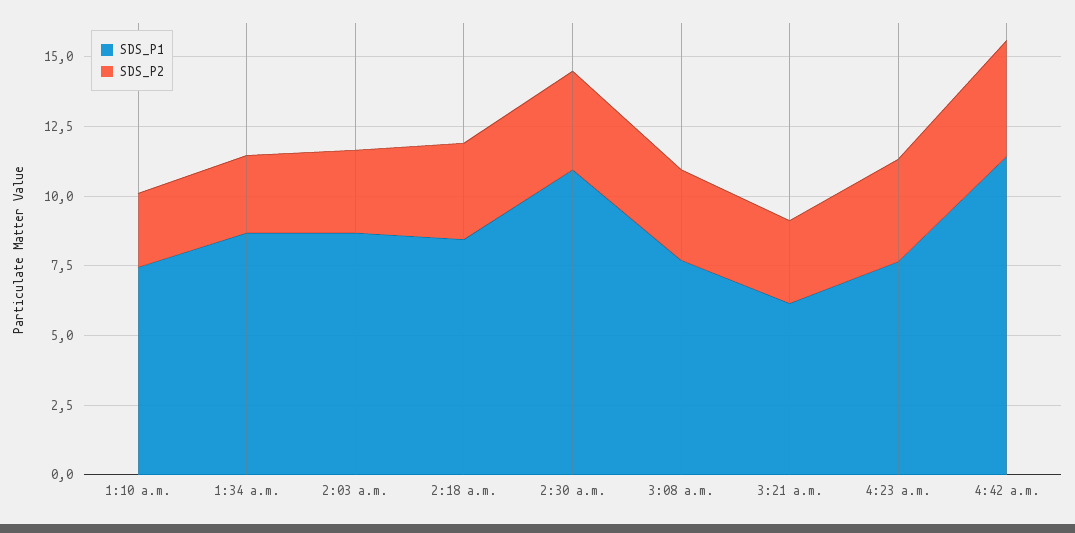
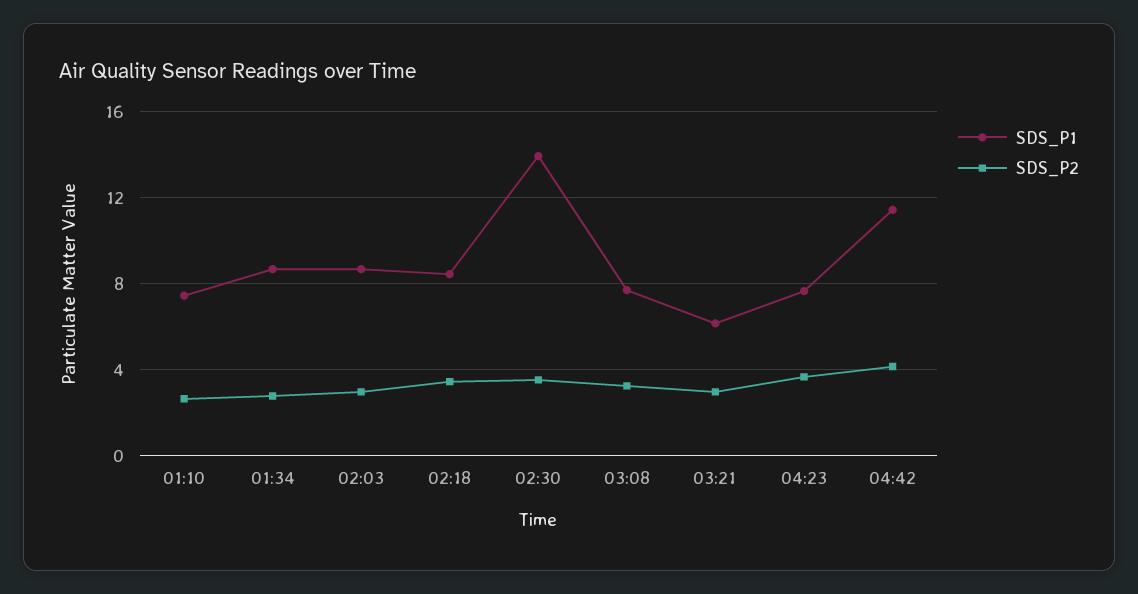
  {
    "SDS_P1": {
      "1:10 a.m.": 7.5,
      "1:34 a.m.": 8.5,
      "2:03 a.m.": 8.5,
      "2:18 a.m.": 8.5,
-     "2:30 a.m.": 11,
+     "2:30 a.m.": 14,
      "3:08 a.m.": 7.5,
      "3:21 a.m.": 6,
      "4:23 a.m.": 7.5,
      "4:42 a.m.": 11.5
    },
    "SDS_P2": {
      "1:10 a.m.": 2.5,
      "1:34 a.m.": 3,
      "2:03 a.m.": 3,
      "2:18 a.m.": 3.5,
      "2:30 a.m.": 3.5,
      "3:08 a.m.": 3.5,
      "3:21 a.m.": 3,
      "4:23 a.m.": 3.5,
      "4:42 a.m.": 4
    }
  }

